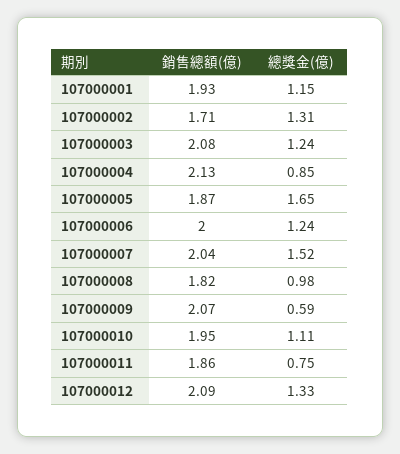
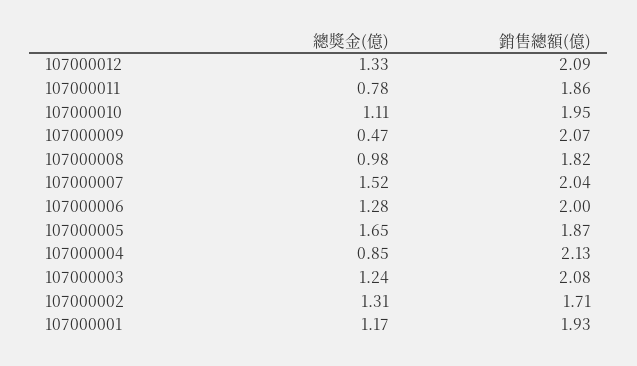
  {
    "銷售總額(億)": {
      "107000001": 1.93,
      "107000002": 1.71,
      "107000003": 2.08,
      "107000004": 2.13,
      "107000005": 1.87,
      "107000006": 2,
      "107000007": 2.04,
      "107000008": 1.82,
      "107000009": 2.07,
      "107000010": 1.95,
      "107000011": 1.86,
      "107000012": 2.09
    },
    "總獎金(億)": {
-     "107000001": 1.15,
+     "107000001": 1.17,
      "107000002": 1.31,
      "107000003": 1.24,
      "107000004": 0.85,
      "107000005": 1.65,
-     "107000006": 1.24,
+     "107000006": 1.28,
      "107000007": 1.52,
      "107000008": 0.98,
-     "107000009": 0.59,
+     "107000009": 0.47,
      "107000010": 1.11,
-     "107000011": 0.75,
+     "107000011": 0.78,
      "107000012": 1.33
    }
  }

